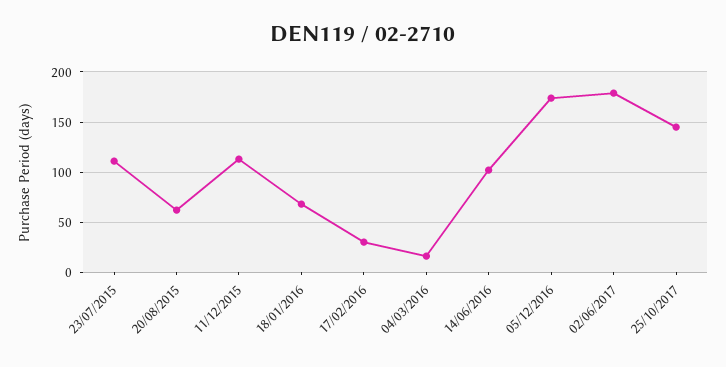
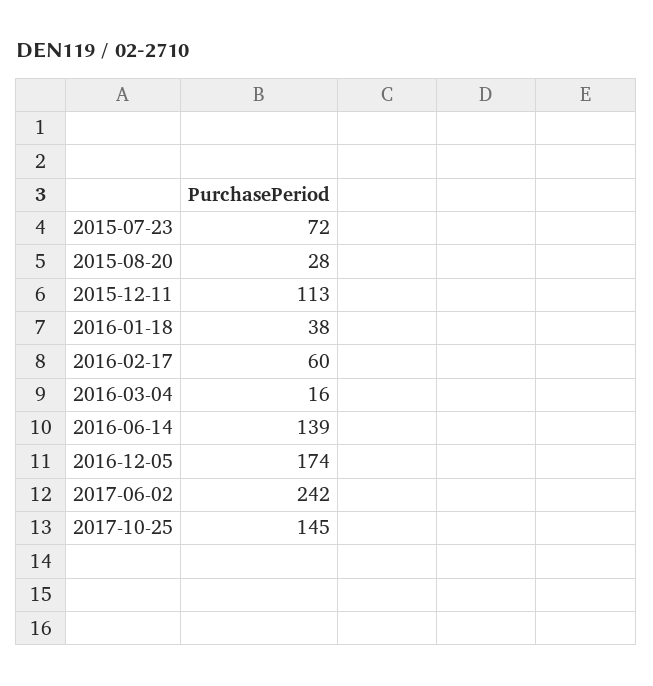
  {
-   "23/07/2015": 110,
+   "23/07/2015": 72,
-   "20/08/2015": 60,
+   "20/08/2015": 28,
    "11/12/2015": 113,
-   "18/01/2016": 70,
+   "18/01/2016": 38,
-   "17/02/2016": 30,
+   "17/02/2016": 60,
    "04/03/2016": 16,
-   "14/06/2016": 100,
+   "14/06/2016": 139,
    "05/12/2016": 174,
-   "02/06/2017": 180,
+   "02/06/2017": 242,
    "25/10/2017": 145
  }

